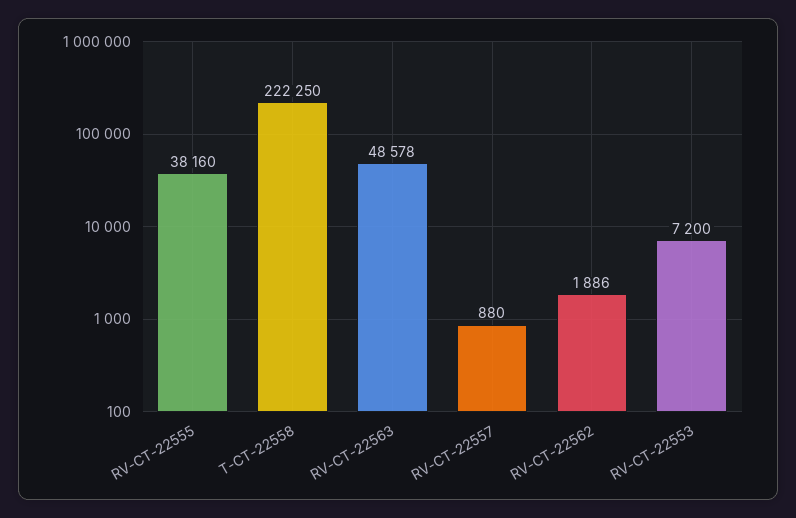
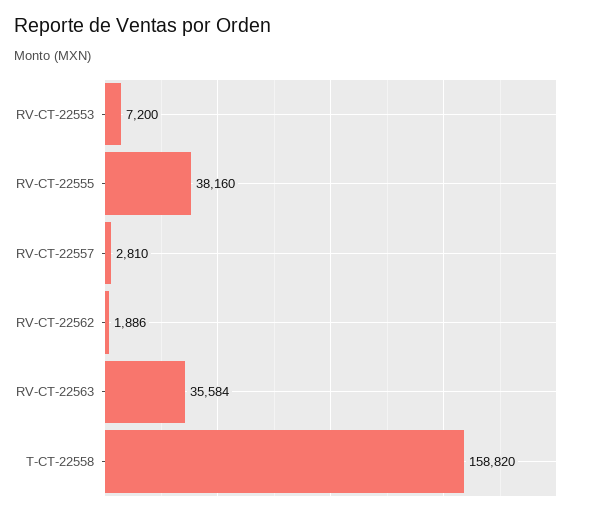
  {
    "RV-CT-22555": 38160,
-   "T-CT-22558": 222250,
+   "T-CT-22558": 158820,
-   "RV-CT-22563": 48578,
+   "RV-CT-22563": 35584,
-   "RV-CT-22557": 880,
+   "RV-CT-22557": 2810,
    "RV-CT-22562": 1886,
    "RV-CT-22553": 7200
  }

